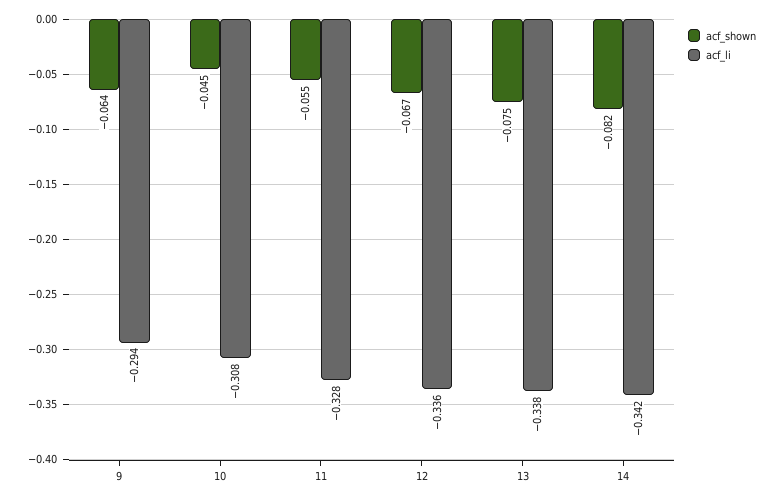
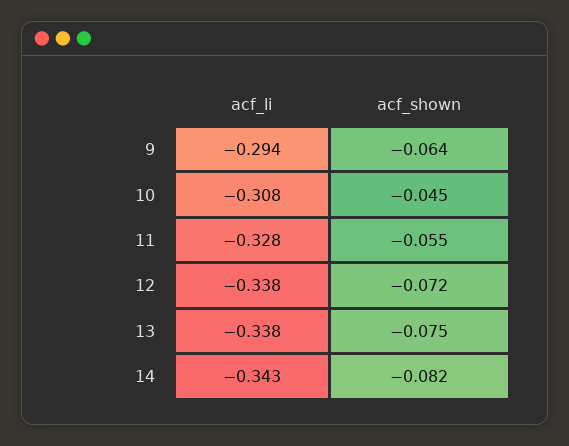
  {
    "acf_shown": {
      "9": -0.064,
      "10": -0.045,
      "11": -0.055,
-     "12": -0.067,
+     "12": -0.072,
      "13": -0.075,
      "14": -0.082
    },
    "acf_li": {
      "9": -0.294,
      "10": -0.308,
      "11": -0.328,
-     "12": -0.336,
+     "12": -0.338,
      "13": -0.338,
-     "14": -0.342
+     "14": -0.343
    }
  }

